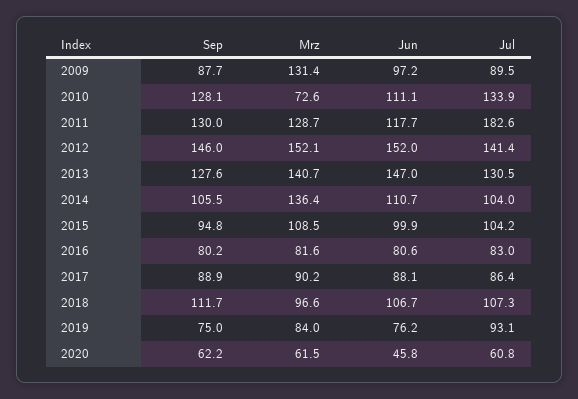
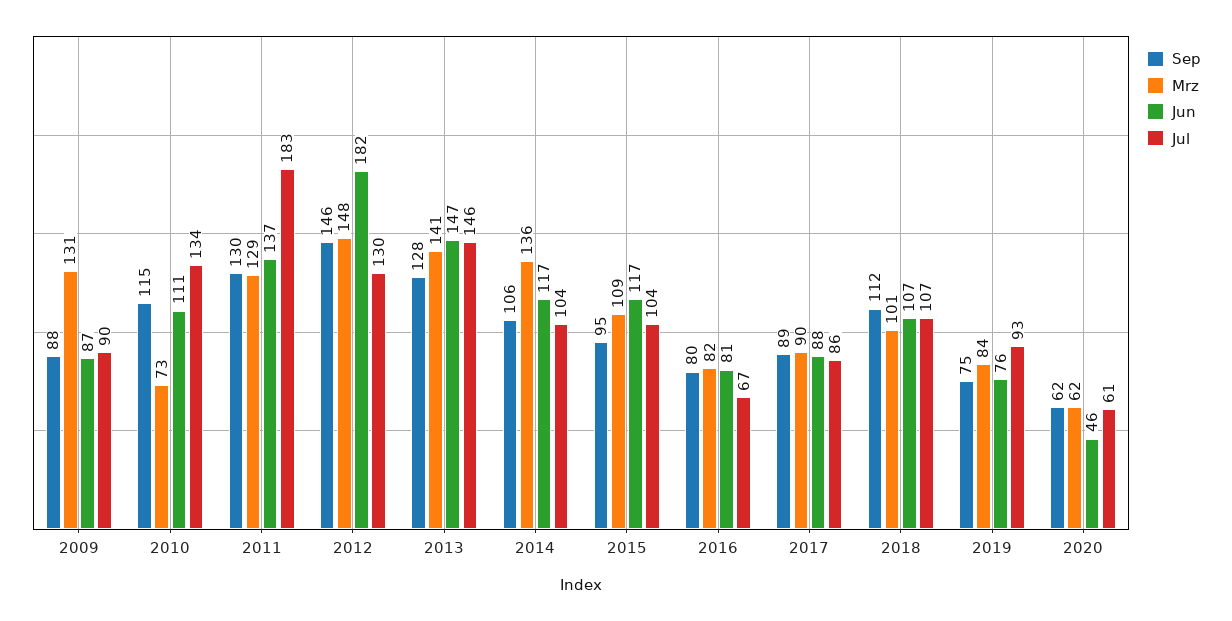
  {
    "Sep": {
      "2009": 87.7,
-     "2010": 128.1,
+     "2010": 115,
      "2011": 130,
      "2012": 146,
      "2013": 127.6,
      "2014": 105.5,
      "2015": 94.8,
      "2016": 80.2,
      "2017": 88.9,
      "2018": 111.7,
      "2019": 75,
      "2020": 62.2
    },
    "Mrz": {
      "2009": 131.4,
      "2010": 72.6,
      "2011": 128.7,
-     "2012": 152.1,
+     "2012": 148,
      "2013": 140.7,
      "2014": 136.4,
      "2015": 108.5,
      "2016": 81.6,
      "2017": 90.2,
-     "2018": 96.6,
+     "2018": 101,
      "2019": 84,
      "2020": 61.5
    },
    "Jun": {
-     "2009": 97.2,
+     "2009": 87,
      "2010": 111.1,
-     "2011": 117.7,
+     "2011": 137,
-     "2012": 152,
+     "2012": 182,
      "2013": 147,
-     "2014": 110.7,
+     "2014": 117,
-     "2015": 99.9,
+     "2015": 117,
      "2016": 80.6,
      "2017": 88.1,
      "2018": 106.7,
      "2019": 76.2,
      "2020": 45.8
    },
    "Jul": {
      "2009": 89.5,
      "2010": 133.9,
      "2011": 182.6,
-     "2012": 141.4,
+     "2012": 130,
-     "2013": 130.5,
+     "2013": 146,
      "2014": 104,
      "2015": 104.2,
-     "2016": 83,
+     "2016": 67,
      "2017": 86.4,
      "2018": 107.3,
      "2019": 93.1,
      "2020": 60.8
    }
  }

